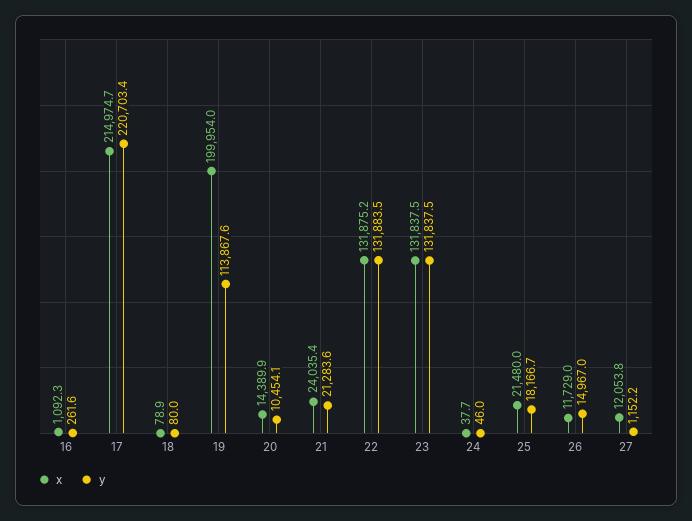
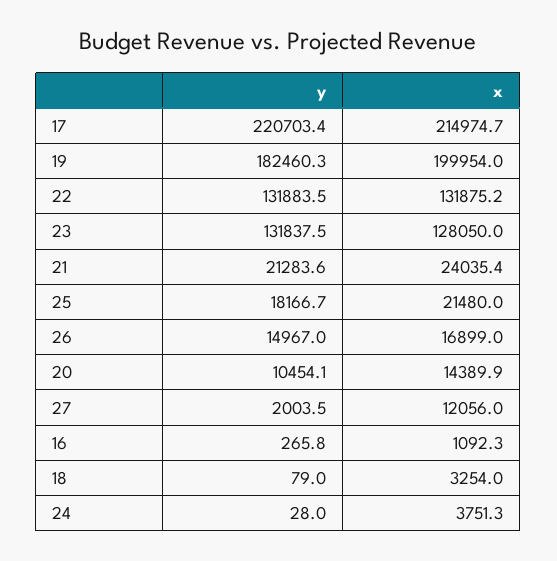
  {
    "x": {
      "16": 1092.3,
      "17": 214974.7,
-     "18": 78.9,
+     "18": 3254,
      "19": 199954,
      "20": 14389.9,
      "21": 24035.4,
      "22": 131875.2,
-     "23": 131837.5,
+     "23": 128050,
-     "24": 37.7,
+     "24": 3751.3,
      "25": 21480,
-     "26": 11729,
+     "26": 16899,
-     "27": 12053.8
+     "27": 12056
    },
    "y": {
-     "16": 261.6,
+     "16": 265.8,
      "17": 220703.4,
-     "18": 80,
+     "18": 79,
-     "19": 113867.6,
+     "19": 182460.3,
      "20": 10454.1,
      "21": 21283.6,
      "22": 131883.5,
      "23": 131837.5,
-     "24": 46,
+     "24": 28,
      "25": 18166.7,
      "26": 14967,
-     "27": 1152.2
+     "27": 2003.5
    }
  }

